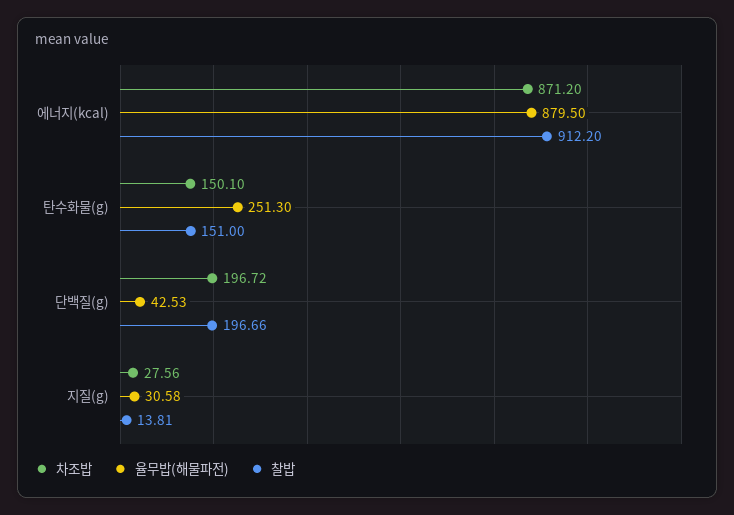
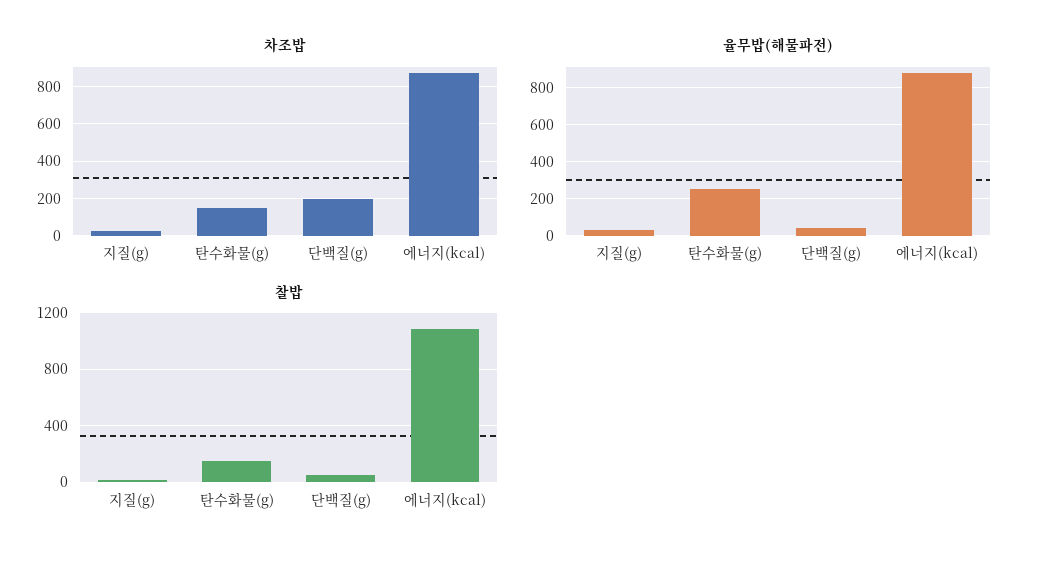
  {
    "차조밥": {
      "에너지(kcal)": 871.2,
      "탄수화물(g)": 150.1,
      "단백질(g)": 196.72,
      "지질(g)": 27.56
    },
    "율무밥(해물파전)": {
      "에너지(kcal)": 879.5,
      "탄수화물(g)": 251.3,
      "단백질(g)": 42.53,
      "지질(g)": 30.58
    },
    "찰밥": {
-     "에너지(kcal)": 912.2,
+     "에너지(kcal)": 1100,
      "탄수화물(g)": 151,
-     "단백질(g)": 196.66,
+     "단백질(g)": 50,
      "지질(g)": 13.81
    }
  }

